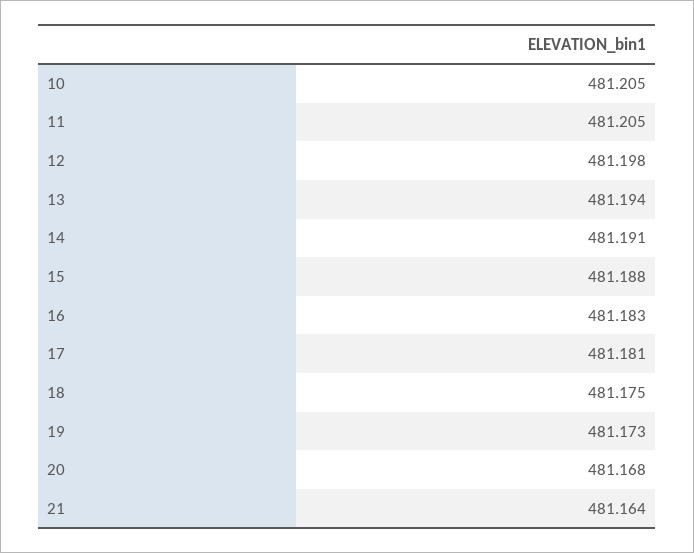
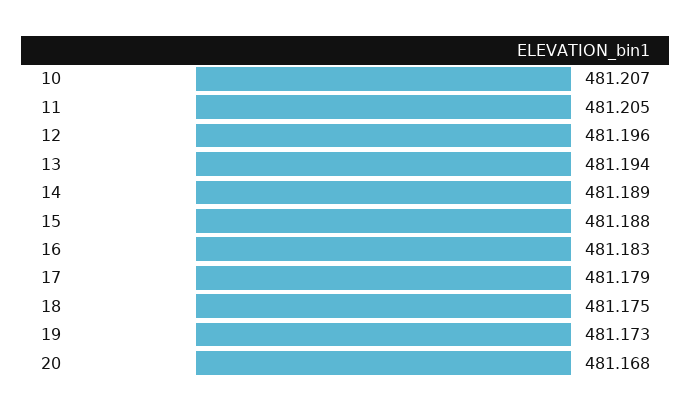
  {
-   "10": 481.205,
+   "10": 481.207,
    "11": 481.205,
-   "12": 481.198,
+   "12": 481.196,
    "13": 481.194,
-   "14": 481.191,
+   "14": 481.189,
    "15": 481.188,
    "16": 481.183,
-   "17": 481.181,
+   "17": 481.179,
    "18": 481.175,
    "19": 481.173,
-   "20": 481.168,
+   "20": 481.168
-   "21": 481.164
  }

